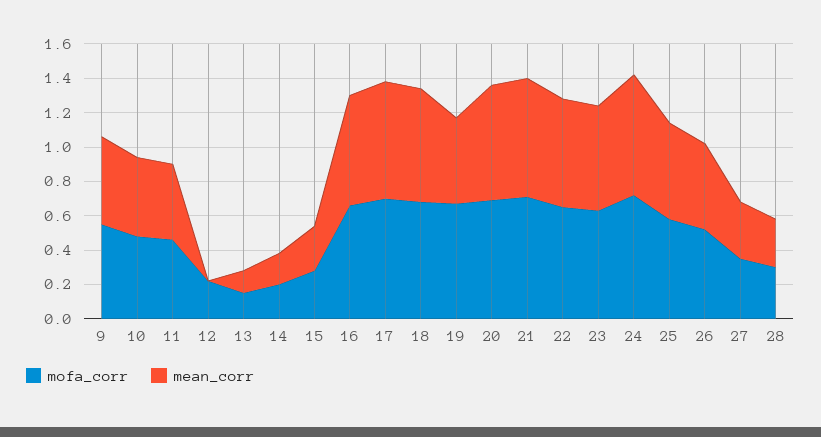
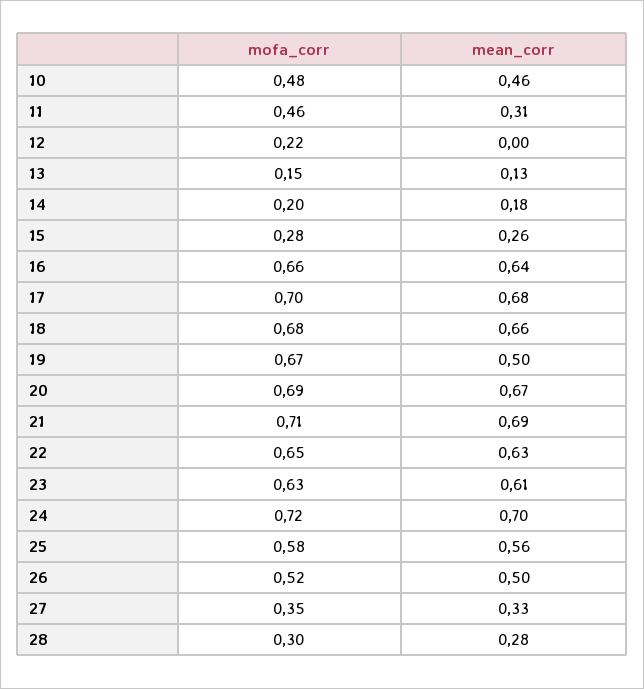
  {
    "mofa_corr": {
-     "9": 0.55,
      "10": 0.48,
      "11": 0.46,
      "12": 0.22,
      "13": 0.15,
      "14": 0.2,
      "15": 0.28,
      "16": 0.66,
      "17": 0.7,
      "18": 0.68,
      "19": 0.67,
      "20": 0.69,
      "21": 0.71,
      "22": 0.65,
      "23": 0.63,
      "24": 0.72,
      "25": 0.58,
      "26": 0.52,
      "27": 0.35,
      "28": 0.3
    },
    "mean_corr": {
-     "9": 0.5,
      "10": 0.46,
-     "11": 0.45,
+     "11": 0.31,
      "12": 0,
      "13": 0.13,
      "14": 0.18,
      "15": 0.26,
      "16": 0.64,
      "17": 0.68,
      "18": 0.66,
      "19": 0.5,
      "20": 0.67,
      "21": 0.69,
      "22": 0.63,
      "23": 0.61,
      "24": 0.7,
      "25": 0.56,
      "26": 0.5,
      "27": 0.33,
      "28": 0.28
    }
  }

